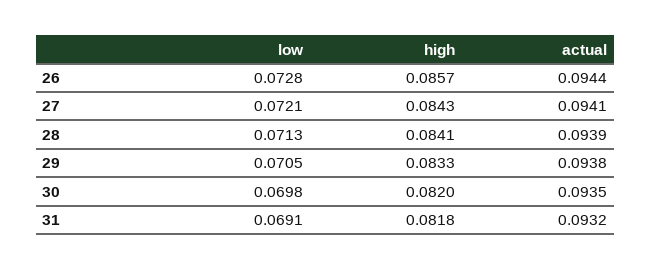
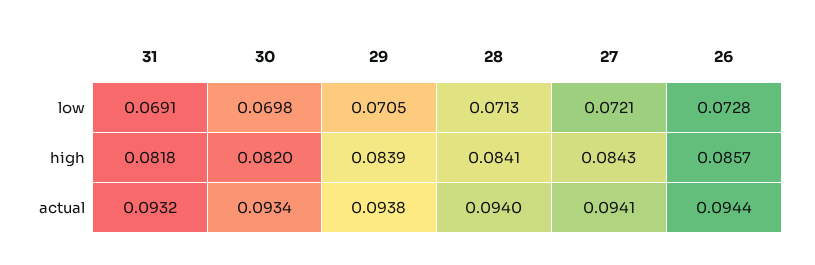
  {
    "low": {
      "26": 0.0728,
      "27": 0.0721,
      "28": 0.0713,
      "29": 0.0705,
      "30": 0.0698,
      "31": 0.0691
    },
    "high": {
      "26": 0.0857,
      "27": 0.0843,
      "28": 0.0841,
-     "29": 0.0833,
+     "29": 0.0839,
      "30": 0.082,
      "31": 0.0818
    },
    "actual": {
      "26": 0.0944,
      "27": 0.0941,
-     "28": 0.0939,
+     "28": 0.094,
      "29": 0.0938,
-     "30": 0.0935,
+     "30": 0.0934,
      "31": 0.0932
    }
  }

